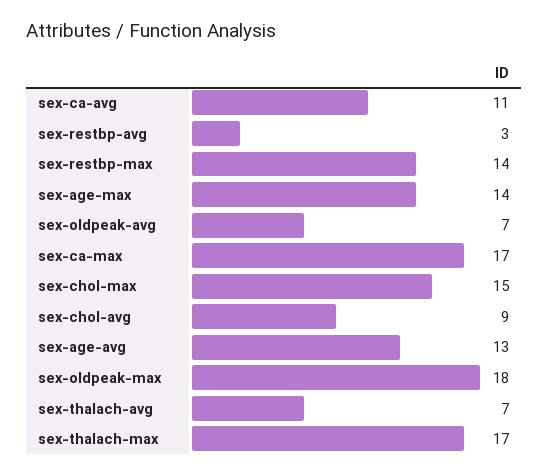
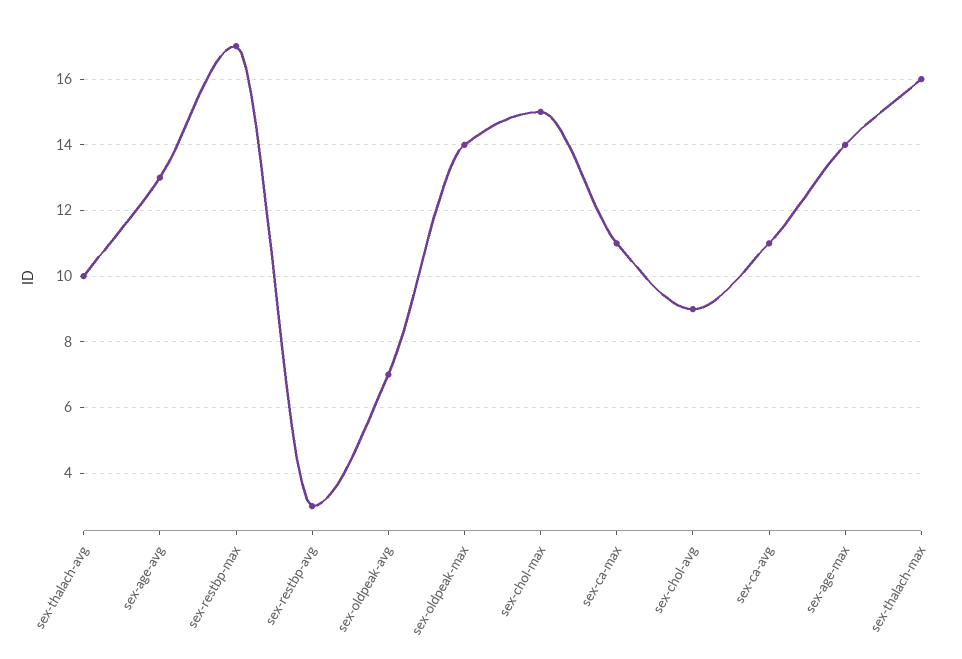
  {
    "sex-ca-avg": 11,
    "sex-restbp-avg": 3,
-   "sex-restbp-max": 14,
+   "sex-restbp-max": 17,
    "sex-age-max": 14,
    "sex-oldpeak-avg": 7,
-   "sex-ca-max": 17,
+   "sex-ca-max": 11,
    "sex-chol-max": 15,
    "sex-chol-avg": 9,
    "sex-age-avg": 13,
-   "sex-oldpeak-max": 18,
+   "sex-oldpeak-max": 14,
-   "sex-thalach-avg": 7,
+   "sex-thalach-avg": 10,
-   "sex-thalach-max": 17
+   "sex-thalach-max": 16
  }

